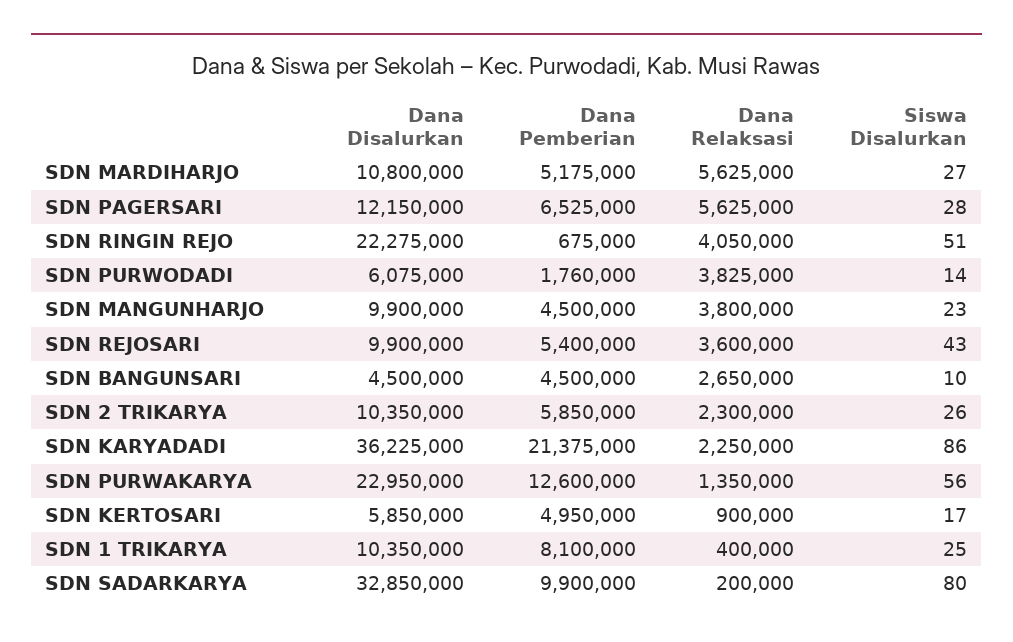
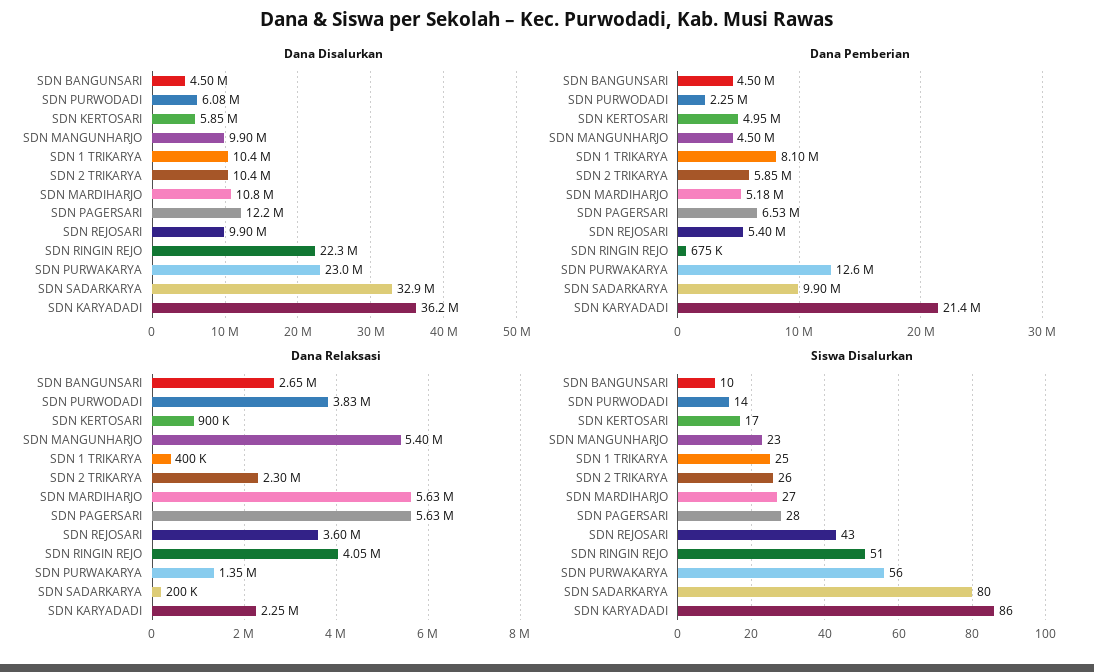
  {
    "Dana Disalurkan": {
      "SDN MARDIHARJO": 10800000,
      "SDN PAGERSARI": 12150000,
      "SDN RINGIN REJO": 22275000,
      "SDN PURWODADI": 6075000,
      "SDN MANGUNHARJO": 9900000,
      "SDN REJOSARI": 9900000,
      "SDN BANGUNSARI": 4500000,
      "SDN 2 TRIKARYA": 10350000,
      "SDN KARYADADI": 36225000,
      "SDN PURWAKARYA": 22950000,
      "SDN KERTOSARI": 5850000,
      "SDN 1 TRIKARYA": 10350000,
      "SDN SADARKARYA": 32850000
    },
    "Dana Pemberian": {
      "SDN MARDIHARJO": 5175000,
      "SDN PAGERSARI": 6525000,
      "SDN RINGIN REJO": 675000,
-     "SDN PURWODADI": 1760000,
+     "SDN PURWODADI": 2250000,
      "SDN MANGUNHARJO": 4500000,
      "SDN REJOSARI": 5400000,
      "SDN BANGUNSARI": 4500000,
      "SDN 2 TRIKARYA": 5850000,
      "SDN KARYADADI": 21375000,
      "SDN PURWAKARYA": 12600000,
      "SDN KERTOSARI": 4950000,
      "SDN 1 TRIKARYA": 8100000,
      "SDN SADARKARYA": 9900000
    },
    "Dana Relaksasi": {
      "SDN MARDIHARJO": 5625000,
      "SDN PAGERSARI": 5625000,
      "SDN RINGIN REJO": 4050000,
      "SDN PURWODADI": 3825000,
-     "SDN MANGUNHARJO": 3800000,
+     "SDN MANGUNHARJO": 5400000,
      "SDN REJOSARI": 3600000,
      "SDN BANGUNSARI": 2650000,
      "SDN 2 TRIKARYA": 2300000,
      "SDN KARYADADI": 2250000,
      "SDN PURWAKARYA": 1350000,
      "SDN KERTOSARI": 900000,
      "SDN 1 TRIKARYA": 400000,
      "SDN SADARKARYA": 200000
    },
    "Siswa Disalurkan": {
      "SDN MARDIHARJO": 27,
      "SDN PAGERSARI": 28,
      "SDN RINGIN REJO": 51,
      "SDN PURWODADI": 14,
      "SDN MANGUNHARJO": 23,
      "SDN REJOSARI": 43,
      "SDN BANGUNSARI": 10,
      "SDN 2 TRIKARYA": 26,
      "SDN KARYADADI": 86,
      "SDN PURWAKARYA": 56,
      "SDN KERTOSARI": 17,
      "SDN 1 TRIKARYA": 25,
      "SDN SADARKARYA": 80
    }
  }

